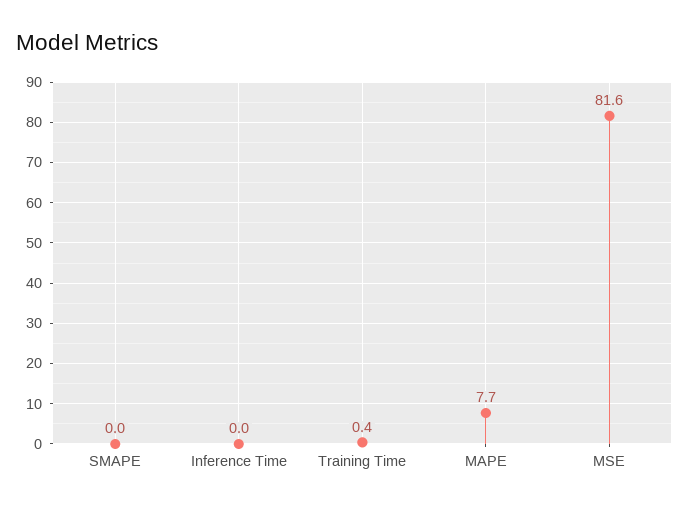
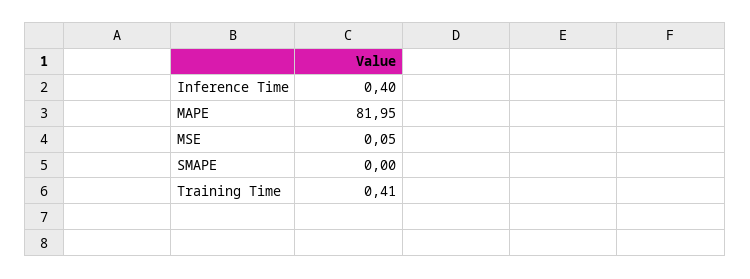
  {
    "SMAPE": 0,
-   "Inference Time": 0,
+   "Inference Time": 0.4,
    "Training Time": 0.41,
-   "MAPE": 7.7,
+   "MAPE": 81.95,
-   "MSE": 81.6
+   "MSE": 0.05
  }

